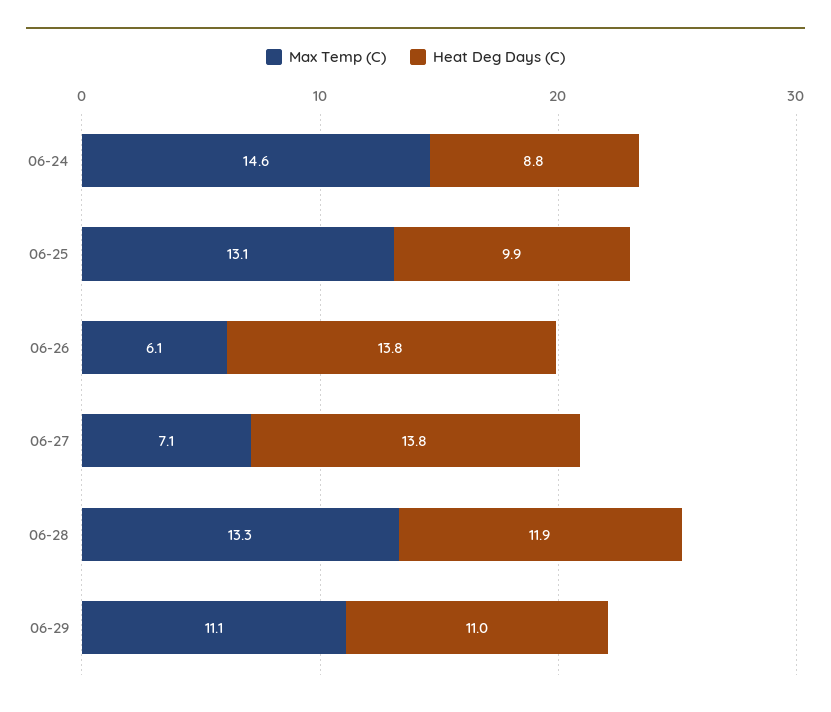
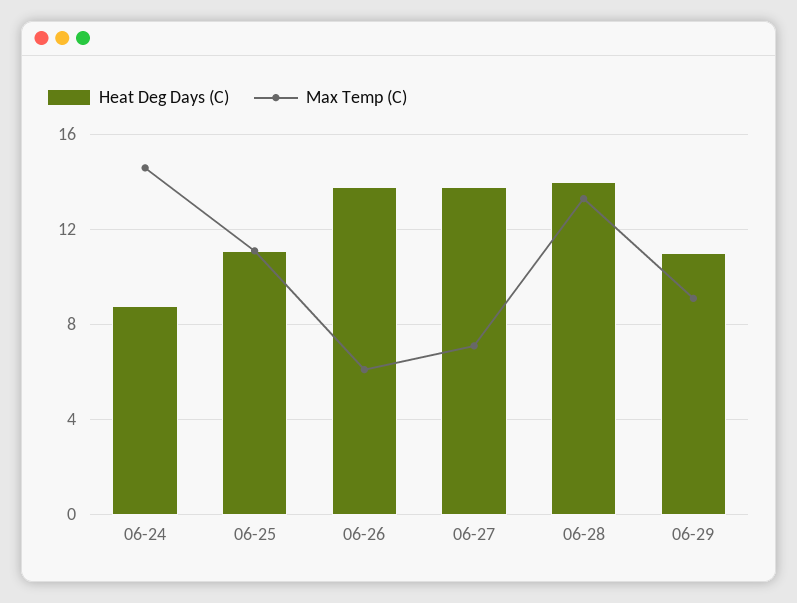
  {
    "Max Temp (C)": {
      "06-24": 14.6,
-     "06-25": 13.1,
+     "06-25": 11,
      "06-26": 6.1,
      "06-27": 7.1,
      "06-28": 13.3,
-     "06-29": 11.1
+     "06-29": 9
    },
    "Heat Deg Days (C)": {
      "06-24": 8.8,
-     "06-25": 9.9,
+     "06-25": 11,
      "06-26": 13.8,
      "06-27": 13.8,
-     "06-28": 11.9,
+     "06-28": 14,
      "06-29": 11
    }
  }

